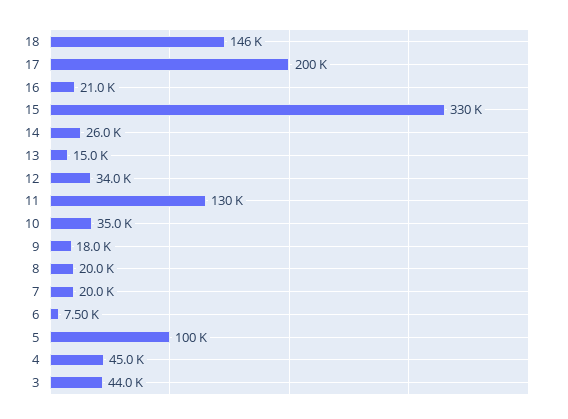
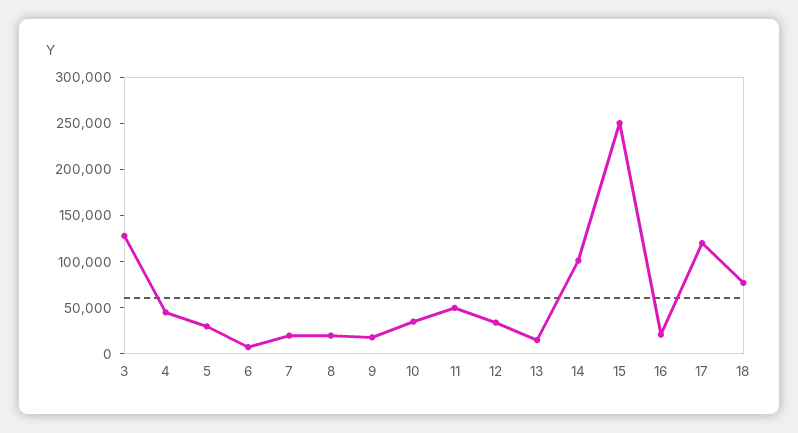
  {
-   "18": 146000,
+   "18": 80000,
-   "17": 200000,
+   "17": 120000,
    "16": 21000,
-   "15": 330000,
+   "15": 250000,
-   "14": 26000,
+   "14": 100000,
    "13": 15000,
    "12": 34000,
-   "11": 130000,
+   "11": 50000,
    "10": 35000,
    "9": 18000,
    "8": 20000,
    "7": 20000,
    "6": 7500,
-   "5": 100000,
+   "5": 30000,
    "4": 45000,
-   "3": 44000
+   "3": 130000
  }

